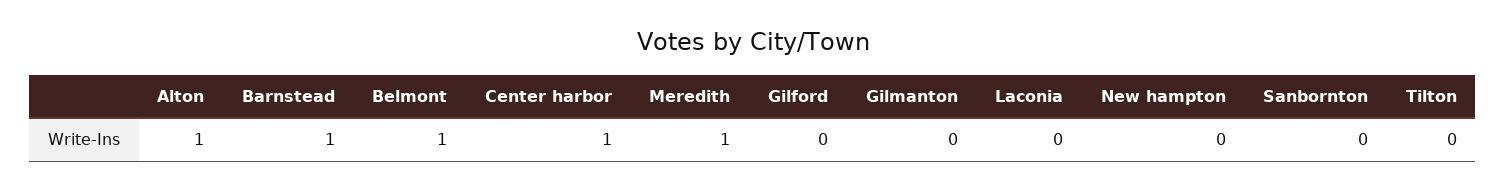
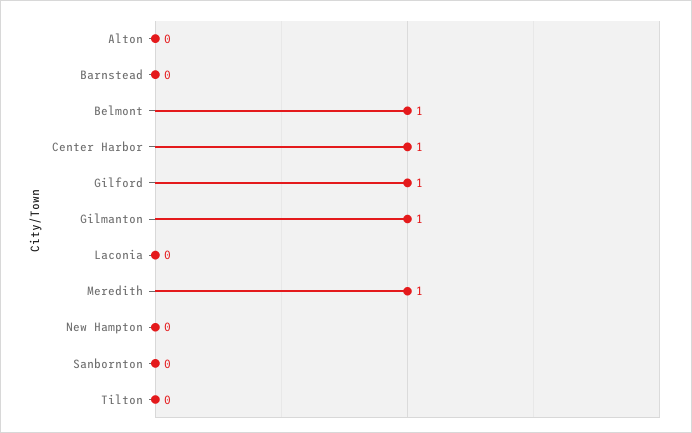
  {
-   "Alton": 1,
+   "Alton": 0,
-   "Barnstead": 1,
+   "Barnstead": 0,
    "Belmont": 1,
    "Center harbor": 1,
    "Meredith": 1,
-   "Gilford": 0,
+   "Gilford": 1,
-   "Gilmanton": 0,
+   "Gilmanton": 1,
    "Laconia": 0,
    "New hampton": 0,
    "Sanbornton": 0,
    "Tilton": 0
  }

